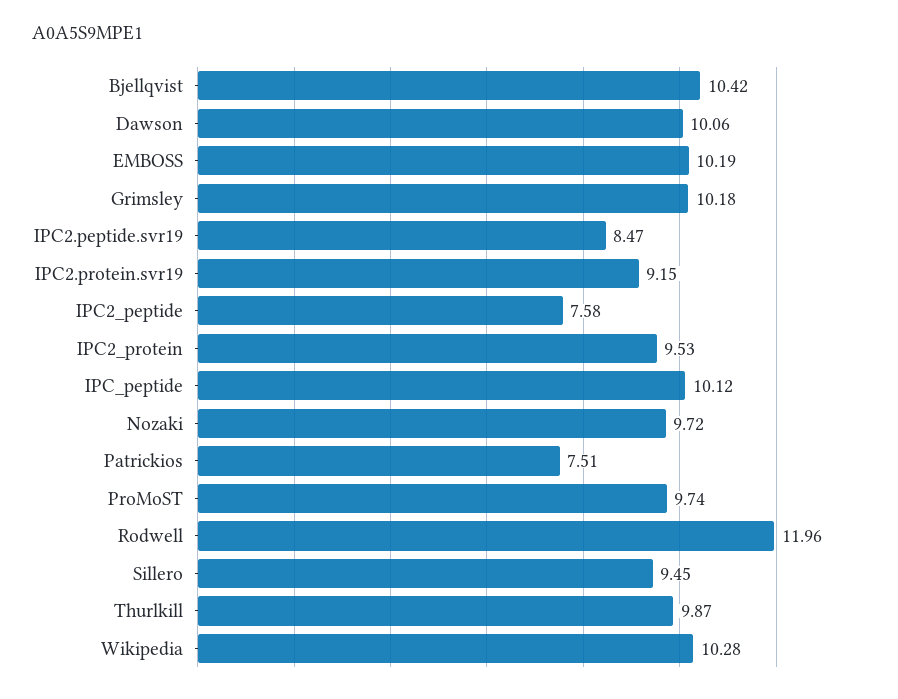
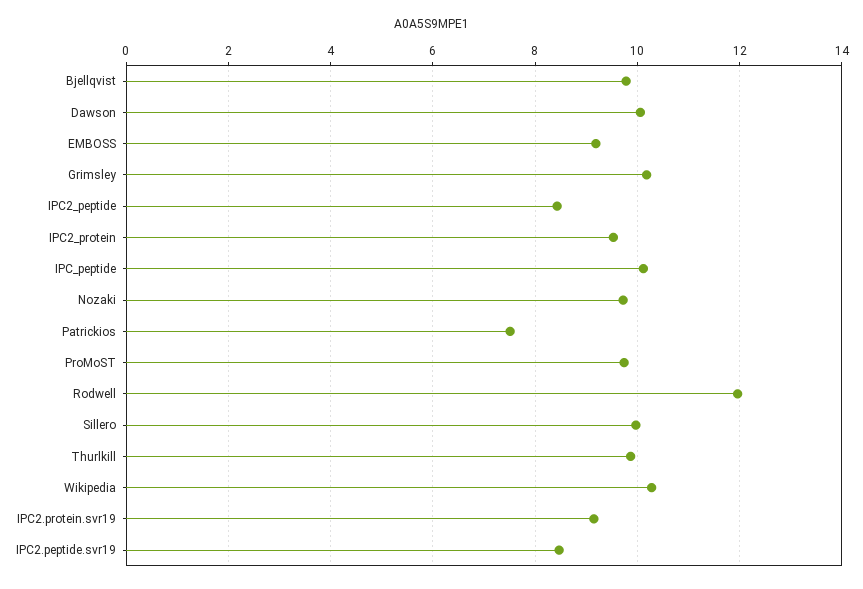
  {
-   "Bjellqvist": 10.42,
+   "Bjellqvist": 9.8,
    "Dawson": 10.06,
-   "EMBOSS": 10.19,
+   "EMBOSS": 9.2,
    "Grimsley": 10.18,
    "IPC2.peptide.svr19": 8.47,
    "IPC2.protein.svr19": 9.15,
-   "IPC2_peptide": 7.58,
+   "IPC2_peptide": 8.4,
    "IPC2_protein": 9.53,
    "IPC_peptide": 10.12,
    "Nozaki": 9.72,
    "Patrickios": 7.51,
    "ProMoST": 9.74,
    "Rodwell": 11.96,
-   "Sillero": 9.45,
+   "Sillero": 10,
    "Thurlkill": 9.87,
    "Wikipedia": 10.28
  }

